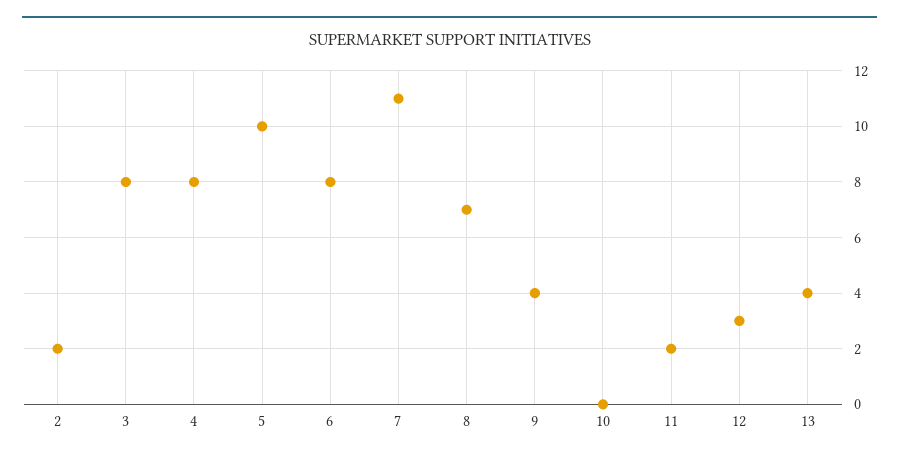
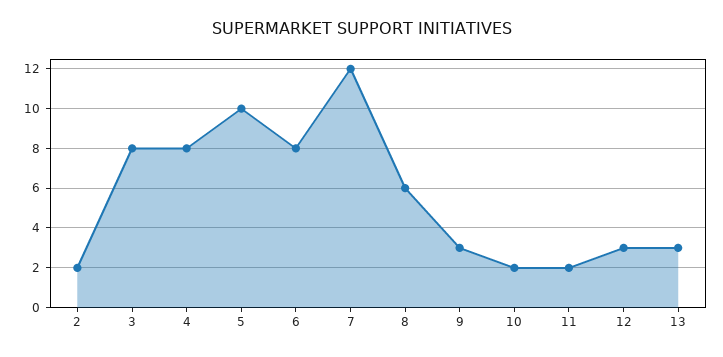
  {
    "2": 2,
    "3": 8,
    "4": 8,
    "5": 10,
    "6": 8,
-   "7": 11,
+   "7": 12,
-   "8": 7,
+   "8": 6,
-   "9": 4,
+   "9": 3,
-   "10": 0,
+   "10": 2,
    "11": 2,
    "12": 3,
-   "13": 4
+   "13": 3
  }

